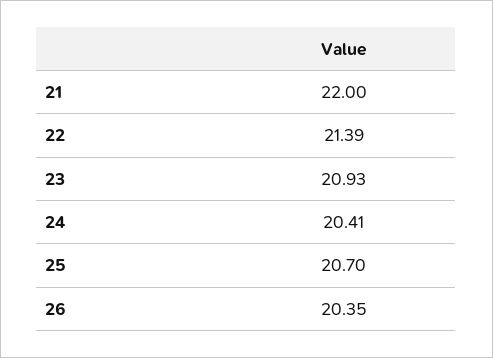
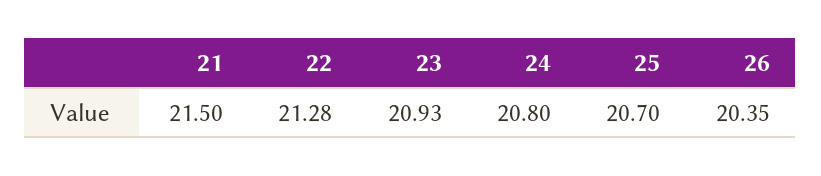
  {
-   "21": 22,
+   "21": 21.5,
-   "22": 21.39,
+   "22": 21.28,
    "23": 20.93,
-   "24": 20.41,
+   "24": 20.8,
    "25": 20.7,
    "26": 20.35
  }

